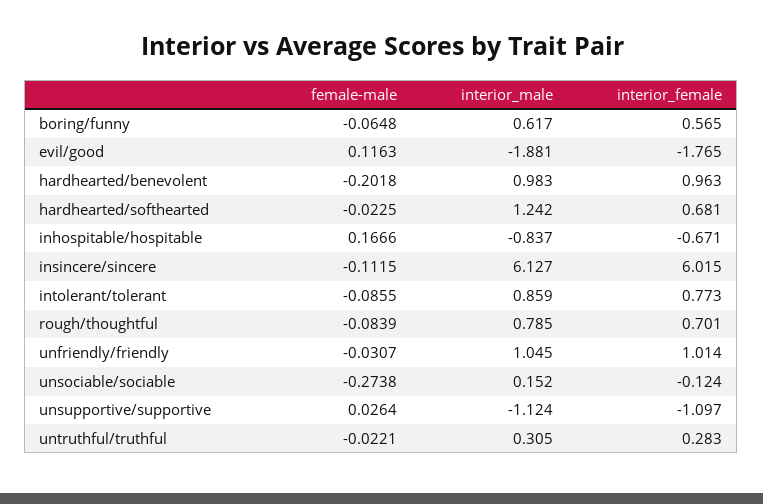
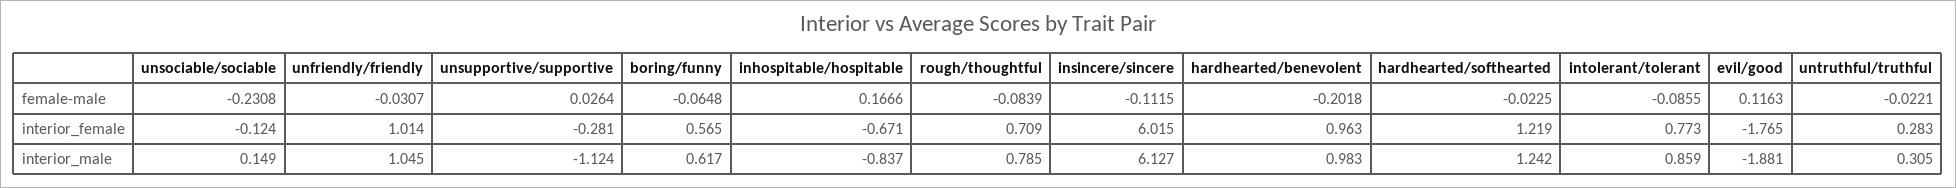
  {
    "female-male": {
      "boring/funny": -0.0648,
      "evil/good": 0.1163,
      "hardhearted/benevolent": -0.2018,
      "hardhearted/softhearted": -0.0225,
      "inhospitable/hospitable": 0.1666,
      "insincere/sincere": -0.1115,
      "intolerant/tolerant": -0.0855,
      "rough/thoughtful": -0.0839,
      "unfriendly/friendly": -0.0307,
-     "unsociable/sociable": -0.2738,
+     "unsociable/sociable": -0.2308,
      "unsupportive/supportive": 0.0264,
      "untruthful/truthful": -0.0221
    },
    "interior_male": {
      "boring/funny": 0.617,
      "evil/good": -1.881,
      "hardhearted/benevolent": 0.983,
      "hardhearted/softhearted": 1.242,
      "inhospitable/hospitable": -0.837,
      "insincere/sincere": 6.127,
      "intolerant/tolerant": 0.859,
      "rough/thoughtful": 0.785,
      "unfriendly/friendly": 1.045,
-     "unsociable/sociable": 0.152,
+     "unsociable/sociable": 0.149,
      "unsupportive/supportive": -1.124,
      "untruthful/truthful": 0.305
    },
    "interior_female": {
      "boring/funny": 0.565,
      "evil/good": -1.765,
      "hardhearted/benevolent": 0.963,
-     "hardhearted/softhearted": 0.681,
+     "hardhearted/softhearted": 1.219,
      "inhospitable/hospitable": -0.671,
      "insincere/sincere": 6.015,
      "intolerant/tolerant": 0.773,
-     "rough/thoughtful": 0.701,
+     "rough/thoughtful": 0.709,
      "unfriendly/friendly": 1.014,
      "unsociable/sociable": -0.124,
-     "unsupportive/supportive": -1.097,
+     "unsupportive/supportive": -0.281,
      "untruthful/truthful": 0.283
    }
  }

